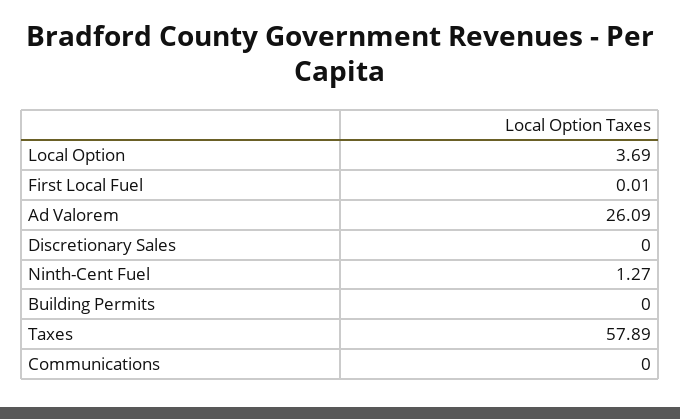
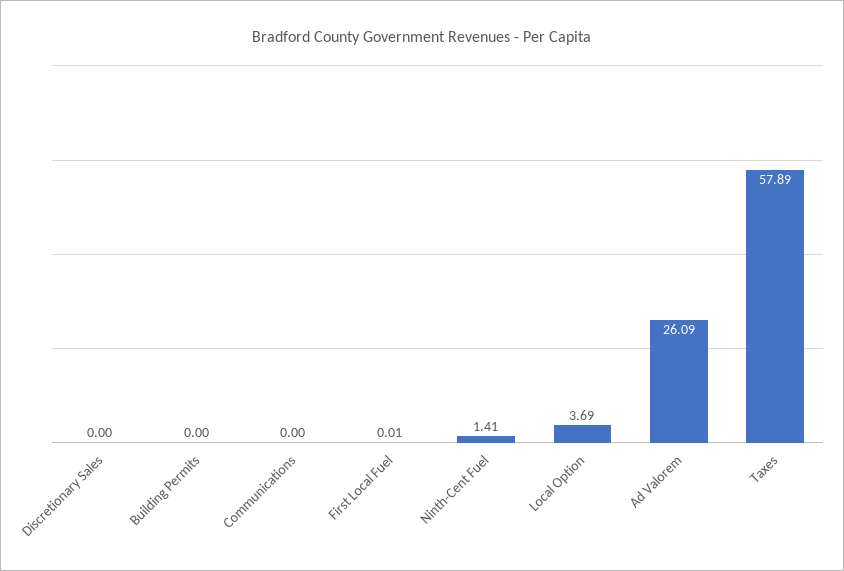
  {
    "Local Option": 3.69,
    "First Local Fuel": 0.01,
    "Ad Valorem": 26.09,
    "Discretionary Sales": 0,
-   "Ninth-Cent Fuel": 1.27,
+   "Ninth-Cent Fuel": 1.41,
    "Building Permits": 0,
    "Taxes": 57.89,
    "Communications": 0
  }

